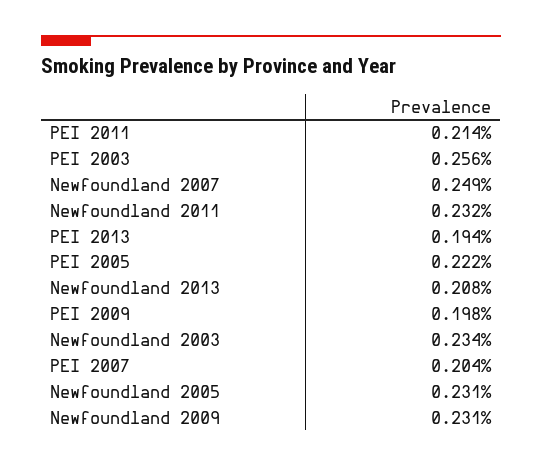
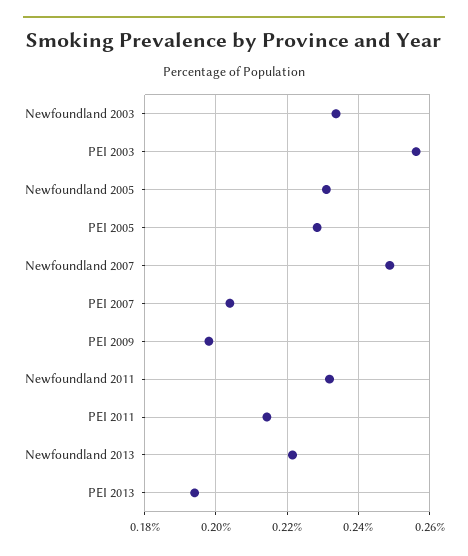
  {
    "PEI 2011": 0.214,
    "PEI 2003": 0.256,
    "Newfoundland 2007": 0.249,
    "Newfoundland 2011": 0.232,
    "PEI 2013": 0.194,
-   "PEI 2005": 0.222,
+   "PEI 2005": 0.228,
-   "Newfoundland 2013": 0.208,
+   "Newfoundland 2013": 0.222,
    "PEI 2009": 0.198,
    "Newfoundland 2003": 0.234,
    "PEI 2007": 0.204,
-   "Newfoundland 2005": 0.231,
+   "Newfoundland 2005": 0.231
-   "Newfoundland 2009": 0.231
  }

